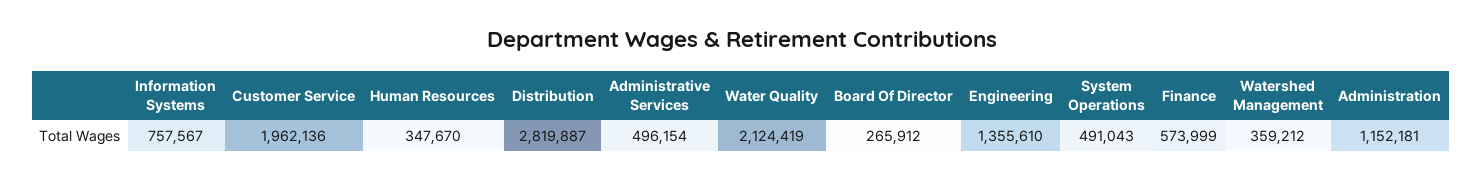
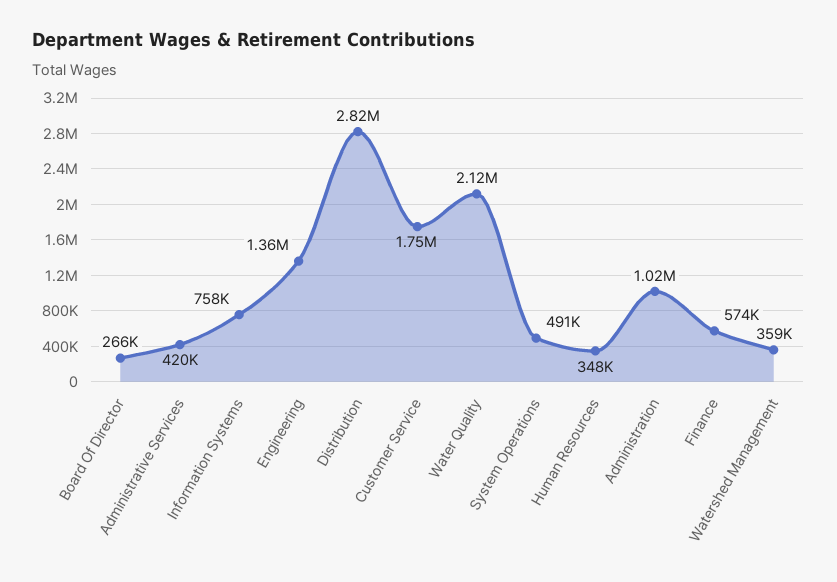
  {
    "Information Systems": 757567,
-   "Customer Service": 1962136,
+   "Customer Service": 1750000,
    "Human Resources": 347670,
    "Distribution": 2819887,
-   "Administrative Services": 496154,
+   "Administrative Services": 420000,
    "Water Quality": 2124419,
    "Board Of Director": 265912,
    "Engineering": 1355610,
    "System Operations": 491043,
    "Finance": 573999,
    "Watershed Management": 359212,
-   "Administration": 1152181
+   "Administration": 1020000
  }

